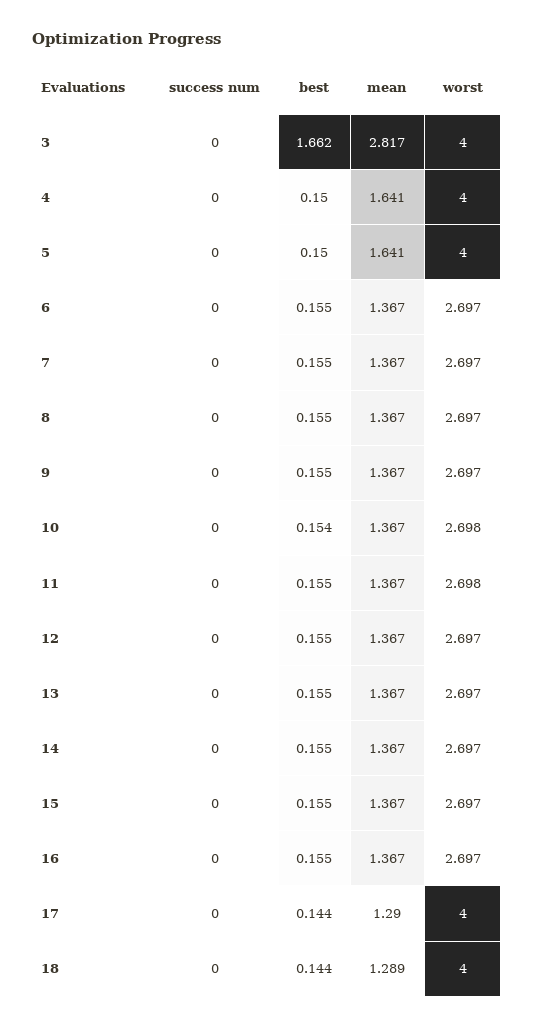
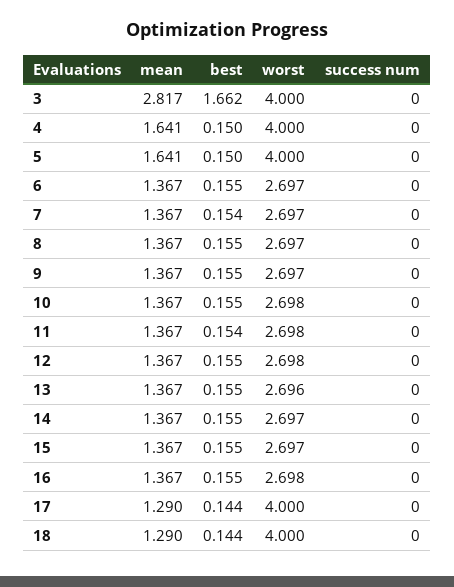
  {
    "success num": {
      "3": 0,
      "4": 0,
      "5": 0,
      "6": 0,
      "7": 0,
      "8": 0,
      "9": 0,
      "10": 0,
      "11": 0,
      "12": 0,
      "13": 0,
      "14": 0,
      "15": 0,
      "16": 0,
      "17": 0,
      "18": 0
    },
    "best": {
      "3": 1.662,
      "4": 0.15,
      "5": 0.15,
      "6": 0.155,
-     "7": 0.155,
+     "7": 0.154,
      "8": 0.155,
      "9": 0.155,
-     "10": 0.154,
+     "10": 0.155,
-     "11": 0.155,
+     "11": 0.154,
      "12": 0.155,
      "13": 0.155,
      "14": 0.155,
      "15": 0.155,
      "16": 0.155,
      "17": 0.144,
      "18": 0.144
    },
    "mean": {
      "3": 2.817,
      "4": 1.641,
      "5": 1.641,
      "6": 1.367,
      "7": 1.367,
      "8": 1.367,
      "9": 1.367,
      "10": 1.367,
      "11": 1.367,
      "12": 1.367,
      "13": 1.367,
      "14": 1.367,
      "15": 1.367,
      "16": 1.367,
      "17": 1.29,
-     "18": 1.289
+     "18": 1.29
    },
    "worst": {
      "3": 4,
      "4": 4,
      "5": 4,
      "6": 2.697,
      "7": 2.697,
      "8": 2.697,
      "9": 2.697,
      "10": 2.698,
      "11": 2.698,
-     "12": 2.697,
+     "12": 2.698,
-     "13": 2.697,
+     "13": 2.696,
      "14": 2.697,
      "15": 2.697,
-     "16": 2.697,
+     "16": 2.698,
      "17": 4,
      "18": 4
    }
  }

